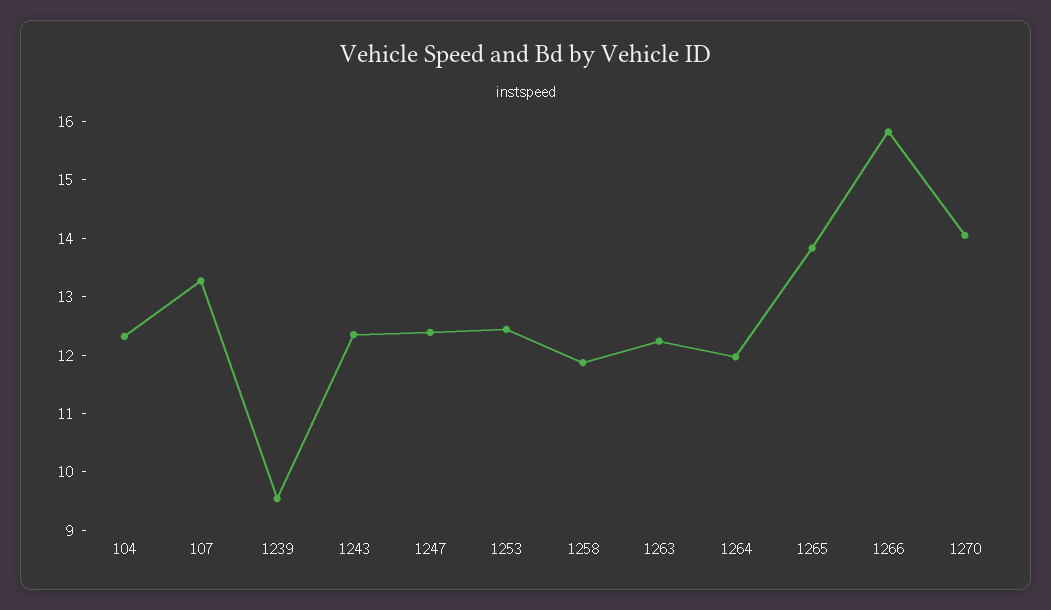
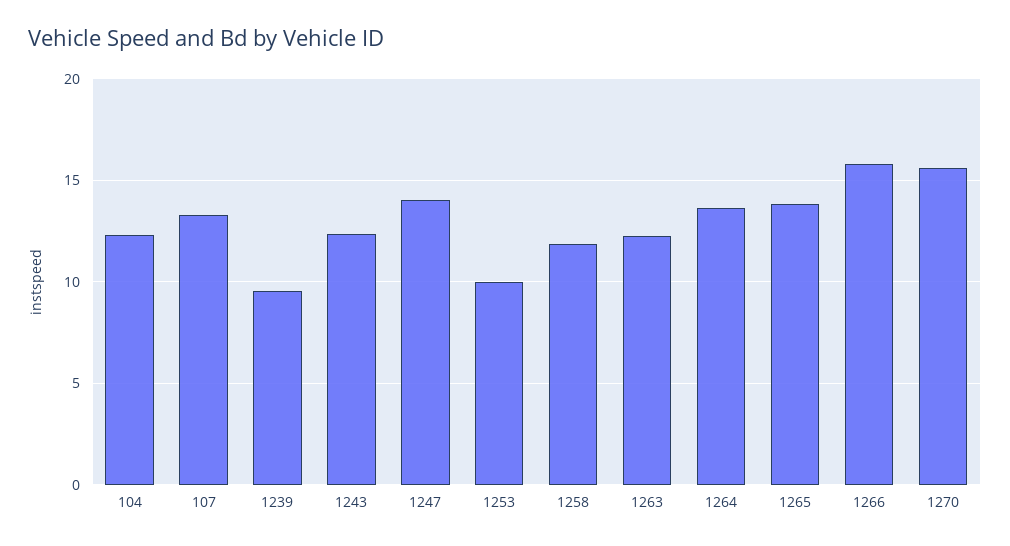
  {
    "104": 12.4,
    "107": 13.2,
    "1239": 9.6,
    "1243": 12.4,
-   "1247": 12.4,
+   "1247": 14,
-   "1253": 12.4,
+   "1253": 10,
    "1258": 11.8,
    "1263": 12.2,
-   "1264": 12,
+   "1264": 13.5,
    "1265": 13.8,
    "1266": 15.8,
-   "1270": 14
+   "1270": 15.5
  }

